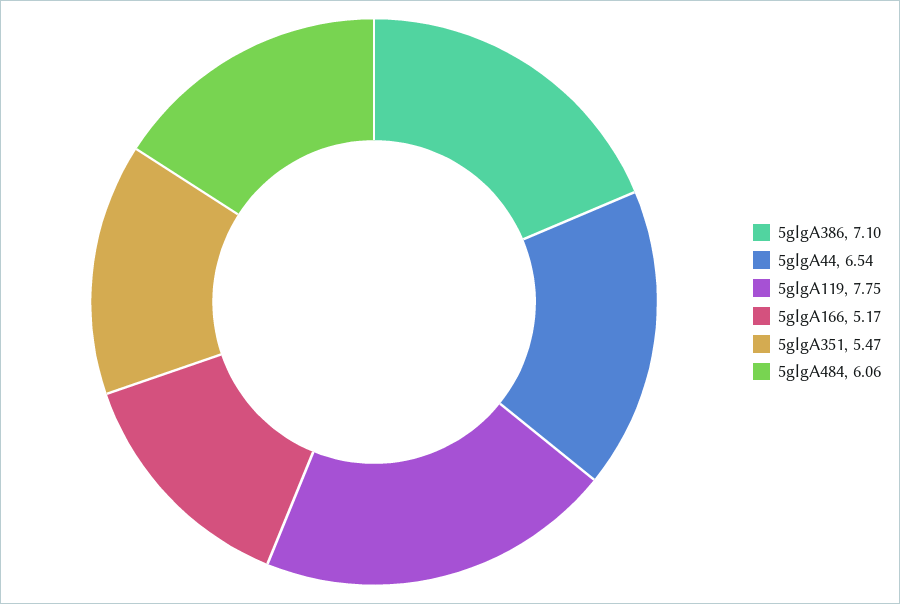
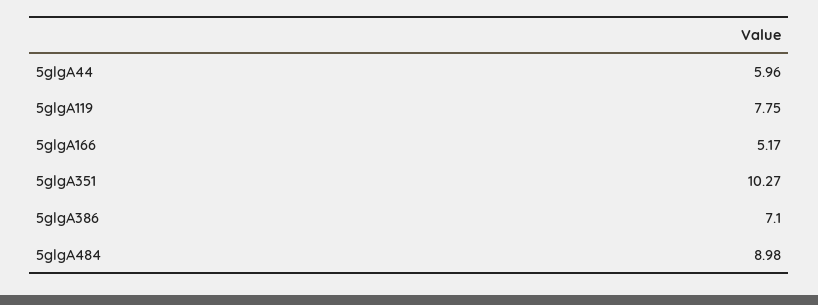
  {
    "5glgA386": 7.1,
-   "5glgA44": 6.54,
+   "5glgA44": 5.96,
    "5glgA119": 7.75,
    "5glgA166": 5.17,
-   "5glgA351": 5.47,
+   "5glgA351": 10.27,
-   "5glgA484": 6.06
+   "5glgA484": 8.98
  }

